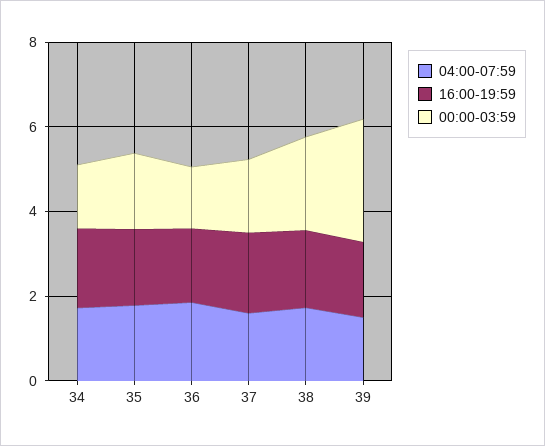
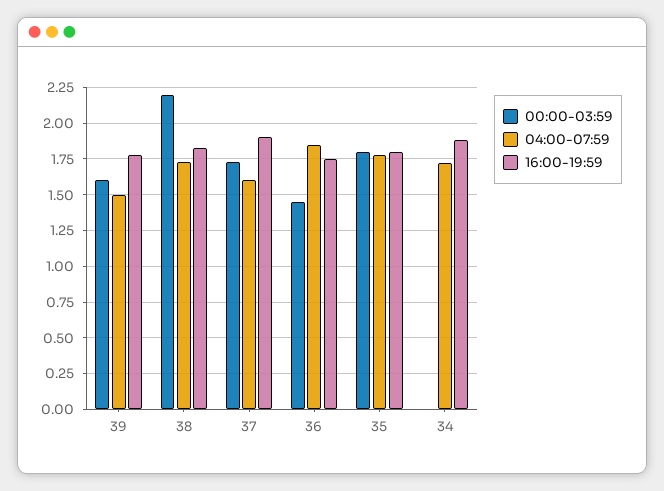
  {
    "04:00-07:59": {
      "34": 1.7,
      "35": 1.8,
      "36": 1.85,
      "37": 1.6,
      "38": 1.75,
      "39": 1.5
    },
    "16:00-19:59": {
      "34": 1.9,
      "35": 1.8,
      "36": 1.75,
      "37": 1.9,
      "38": 1.85,
      "39": 1.8
    },
    "00:00-03:59": {
-     "34": 1.5,
+     "34": 0,
      "35": 1.8,
      "36": 1.45,
      "37": 1.75,
      "38": 2.2,
-     "39": 3
+     "39": 1.6
    }
  }

